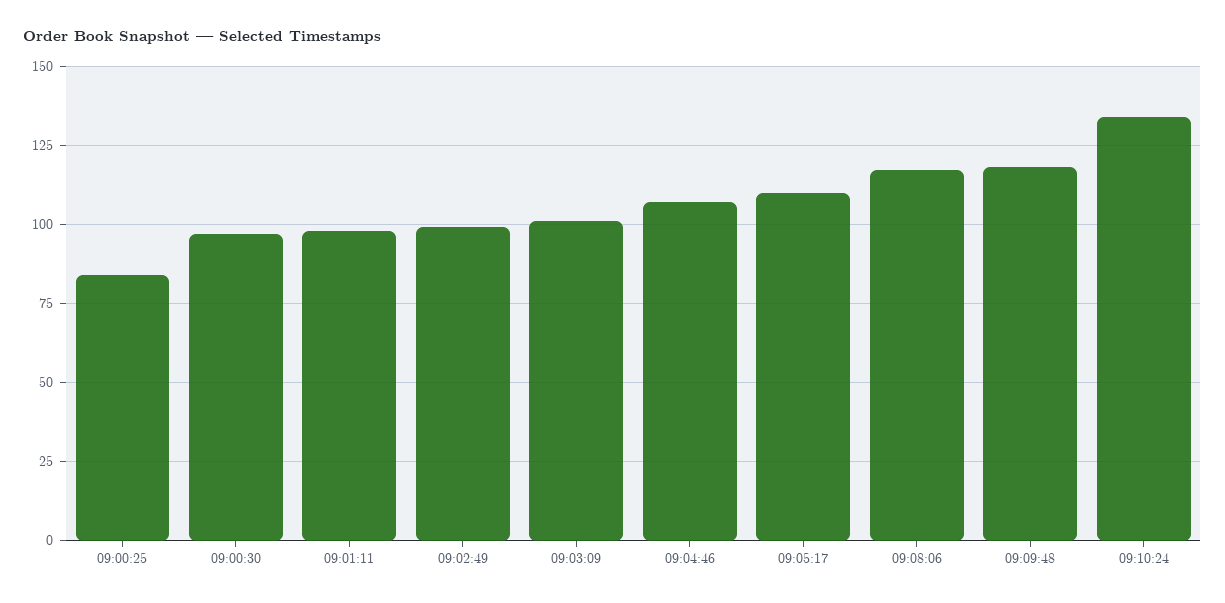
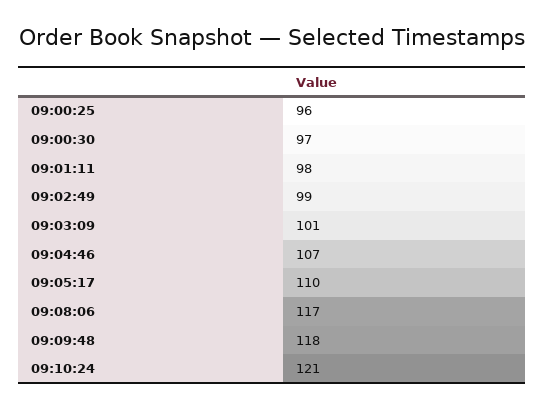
  {
-   "09:00:25": 85,
+   "09:00:25": 96,
    "09:00:30": 97,
    "09:01:11": 98,
    "09:02:49": 99,
    "09:03:09": 101,
    "09:04:46": 107,
    "09:05:17": 110,
    "09:08:06": 117,
    "09:09:48": 118,
-   "09:10:24": 135
+   "09:10:24": 121
  }

